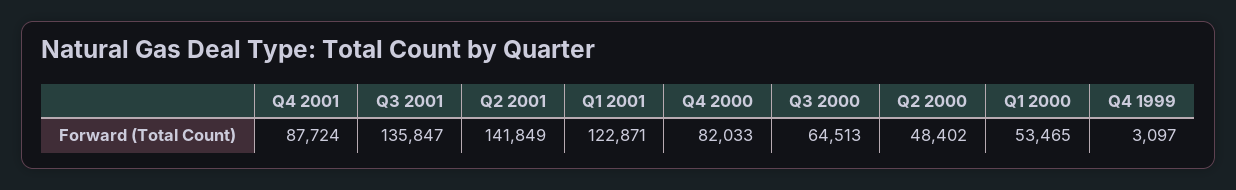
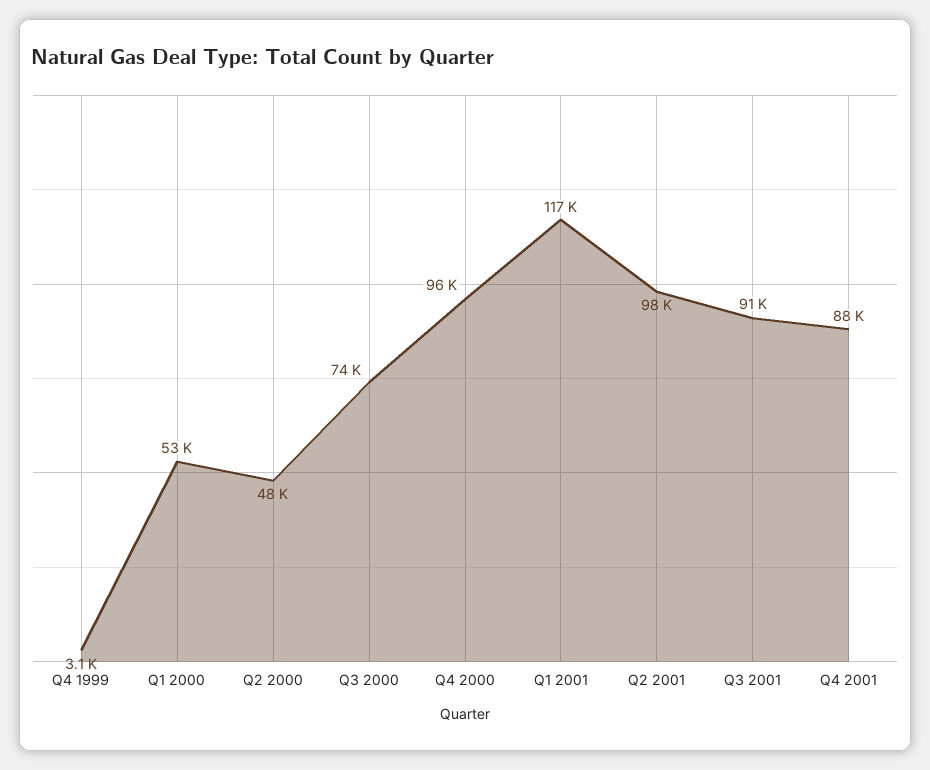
  {
    "Q4 2001": 87724,
-   "Q3 2001": 135847,
+   "Q3 2001": 91000,
-   "Q2 2001": 141849,
+   "Q2 2001": 98000,
-   "Q1 2001": 122871,
+   "Q1 2001": 117000,
-   "Q4 2000": 82033,
+   "Q4 2000": 96000,
-   "Q3 2000": 64513,
+   "Q3 2000": 74000,
    "Q2 2000": 48402,
    "Q1 2000": 53465,
    "Q4 1999": 3097
  }

